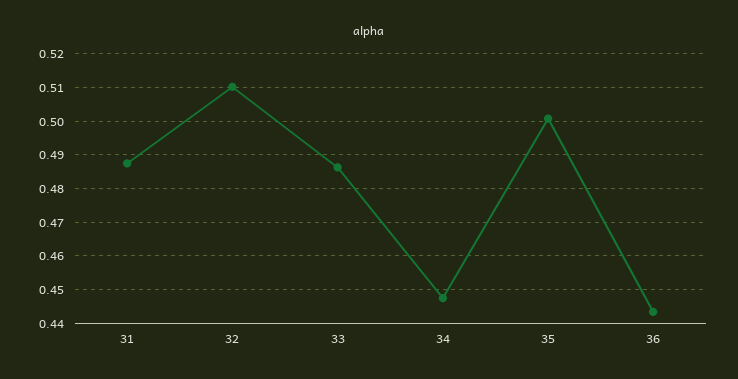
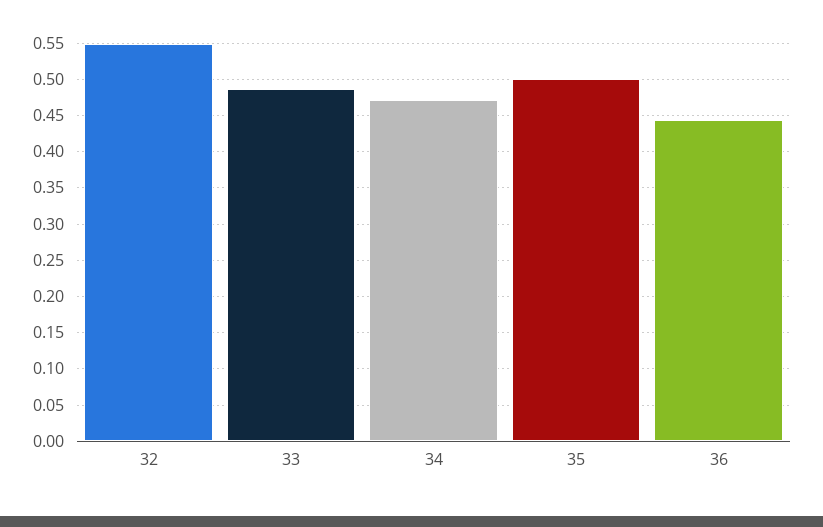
  {
-   "31": 0.488,
-   "32": 0.51,
+   "32": 0.55,
    "33": 0.486,
-   "34": 0.448,
+   "34": 0.47,
    "35": 0.5,
    "36": 0.444
  }

